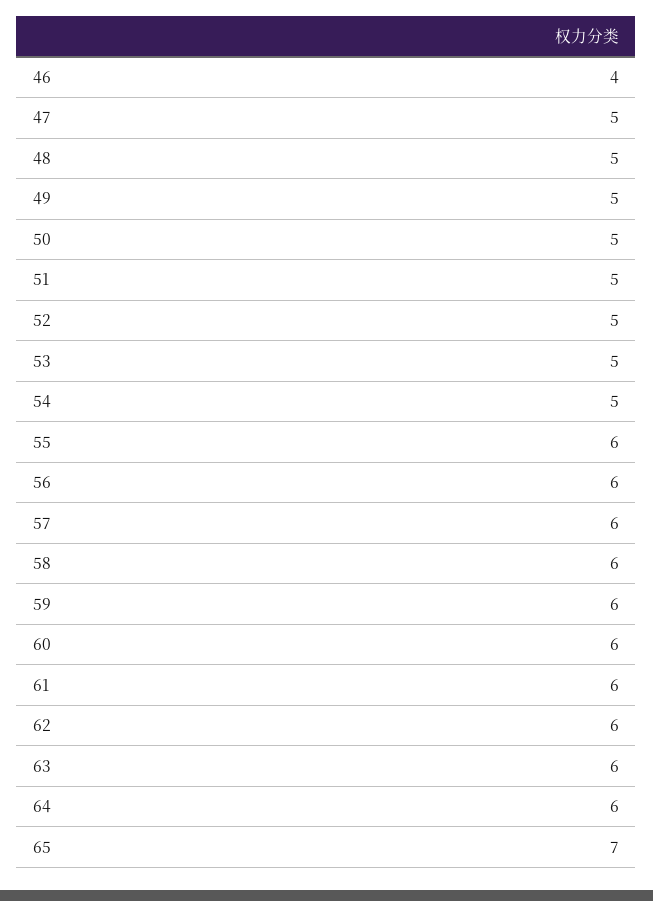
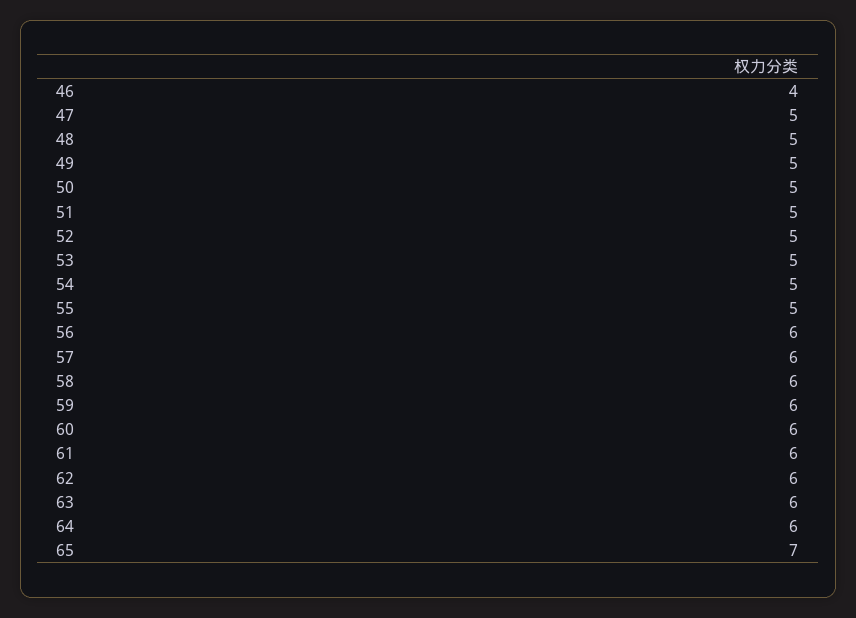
  {
    "46": 4,
    "47": 5,
    "48": 5,
    "49": 5,
    "50": 5,
    "51": 5,
    "52": 5,
    "53": 5,
    "54": 5,
-   "55": 6,
+   "55": 5,
    "56": 6,
    "57": 6,
    "58": 6,
    "59": 6,
    "60": 6,
    "61": 6,
    "62": 6,
    "63": 6,
    "64": 6,
    "65": 7
  }

